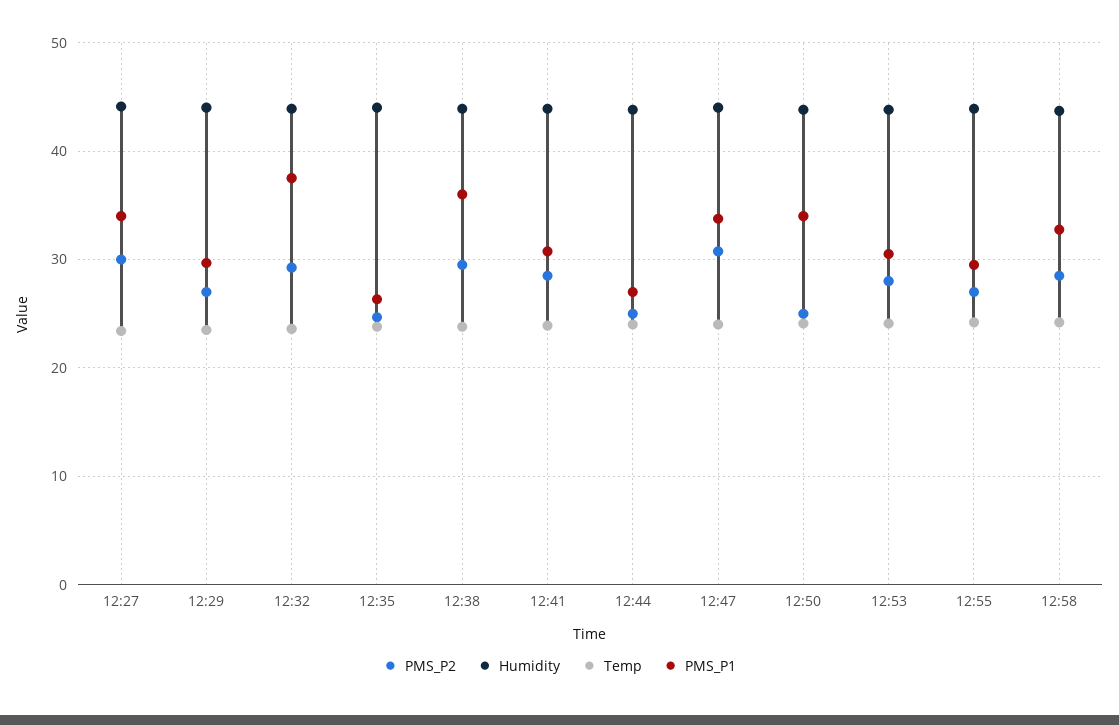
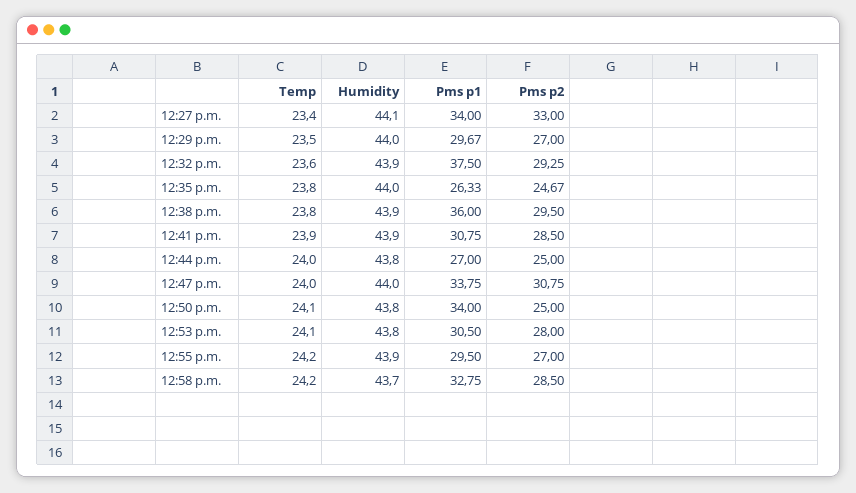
  {
    "PMS_P2": {
-     "12:27": 30,
+     "12:27": 33,
      "12:29": 27,
      "12:32": 29.25,
      "12:35": 24.67,
      "12:38": 29.5,
      "12:41": 28.5,
      "12:44": 25,
      "12:47": 30.75,
      "12:50": 25,
      "12:53": 28,
      "12:55": 27,
      "12:58": 28.5
    },
    "Humidity": {
      "12:27": 44.1,
      "12:29": 44,
      "12:32": 43.9,
      "12:35": 44,
      "12:38": 43.9,
      "12:41": 43.9,
      "12:44": 43.8,
      "12:47": 44,
      "12:50": 43.8,
      "12:53": 43.8,
      "12:55": 43.9,
      "12:58": 43.7
    },
    "Temp": {
      "12:27": 23.4,
      "12:29": 23.5,
      "12:32": 23.6,
      "12:35": 23.8,
      "12:38": 23.8,
      "12:41": 23.9,
      "12:44": 24,
      "12:47": 24,
      "12:50": 24.1,
      "12:53": 24.1,
      "12:55": 24.2,
      "12:58": 24.2
    },
    "PMS_P1": {
      "12:27": 34,
      "12:29": 29.67,
      "12:32": 37.5,
      "12:35": 26.33,
      "12:38": 36,
      "12:41": 30.75,
      "12:44": 27,
      "12:47": 33.75,
      "12:50": 34,
      "12:53": 30.5,
      "12:55": 29.5,
      "12:58": 32.75
    }
  }

